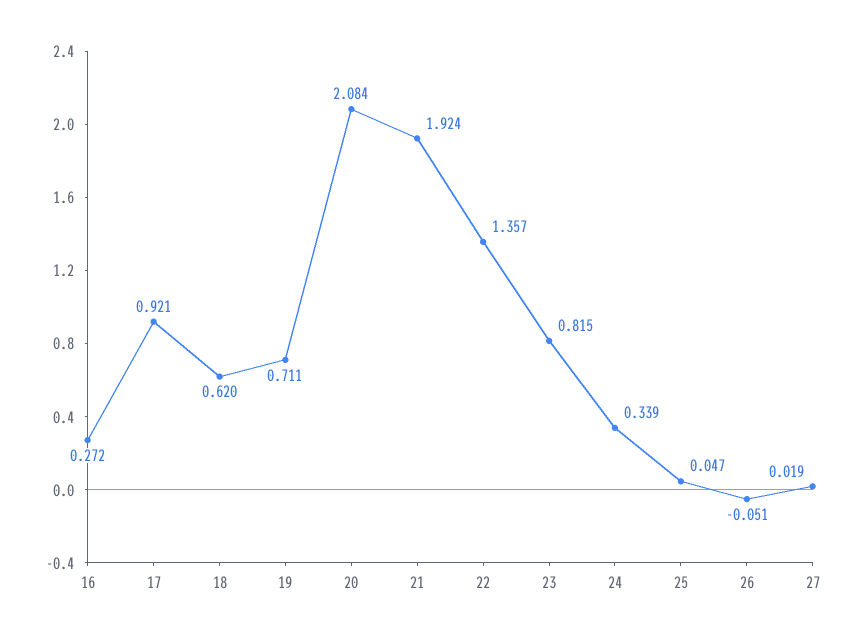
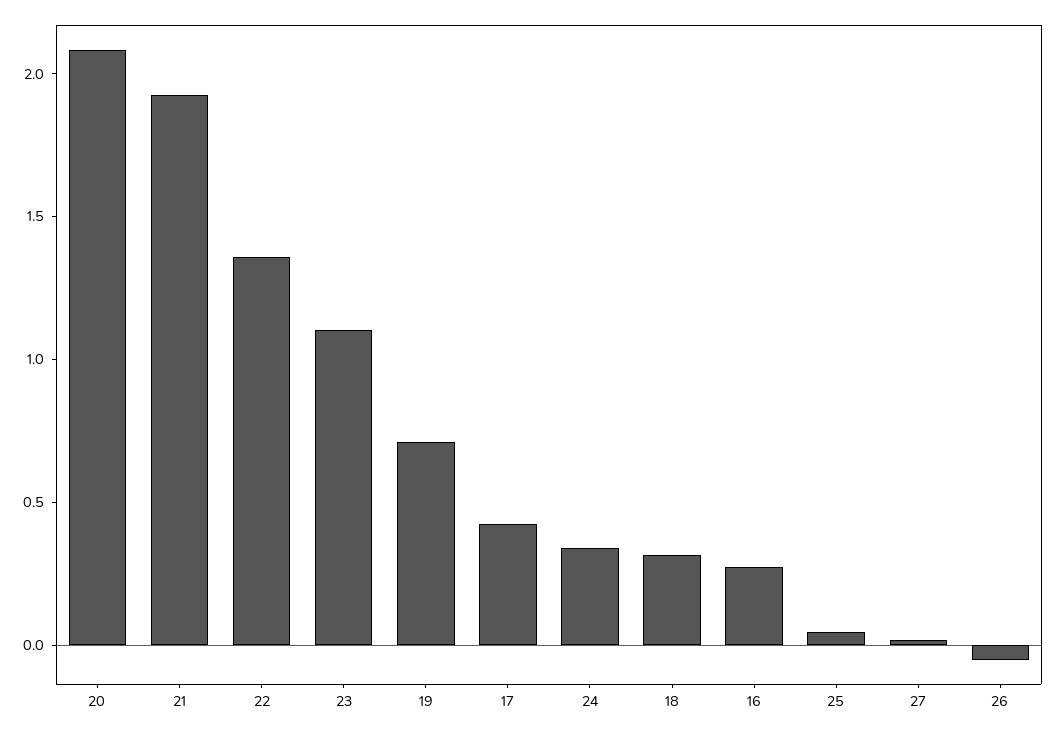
  {
    "16": 0.272,
-   "17": 0.921,
+   "17": 0.4,
-   "18": 0.62,
+   "18": 0.3,
    "19": 0.711,
    "20": 2.084,
    "21": 1.924,
    "22": 1.357,
-   "23": 0.815,
+   "23": 1.1,
    "24": 0.339,
    "25": 0.047,
    "26": -0.051,
    "27": 0.019
  }

